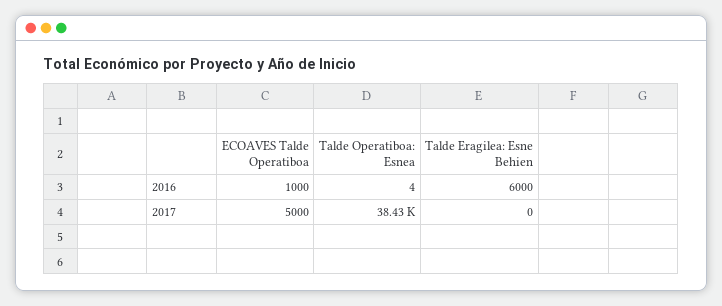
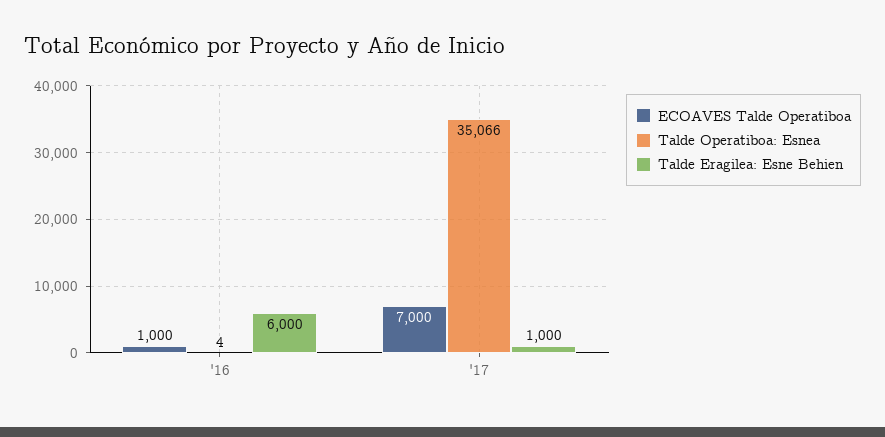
  {
    "ECOAVES Talde Operatiboa": {
      "2016": 1000,
-     "2017": 5000
+     "2017": 7000
    },
    "Talde Operatiboa: Esnea": {
      "2016": 4,
-     "2017": 38430
+     "2017": 35066
    },
    "Talde Eragilea: Esne Behien": {
      "2016": 6000,
-     "2017": 0
+     "2017": 1000
    }
  }

